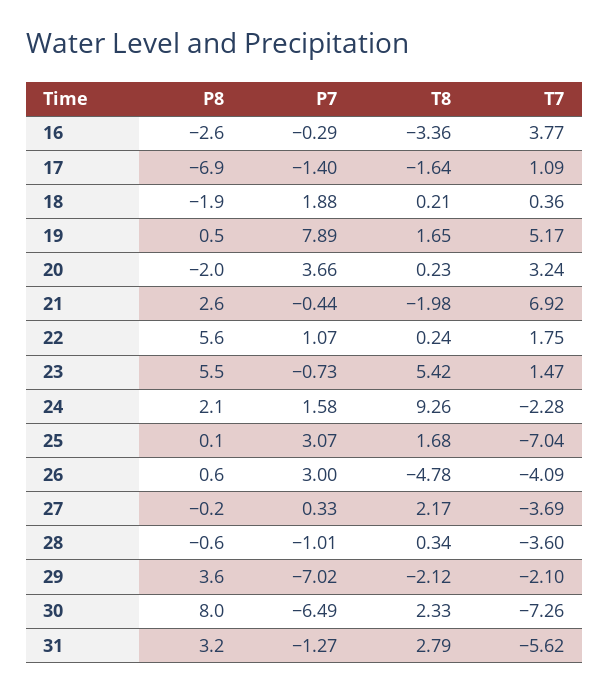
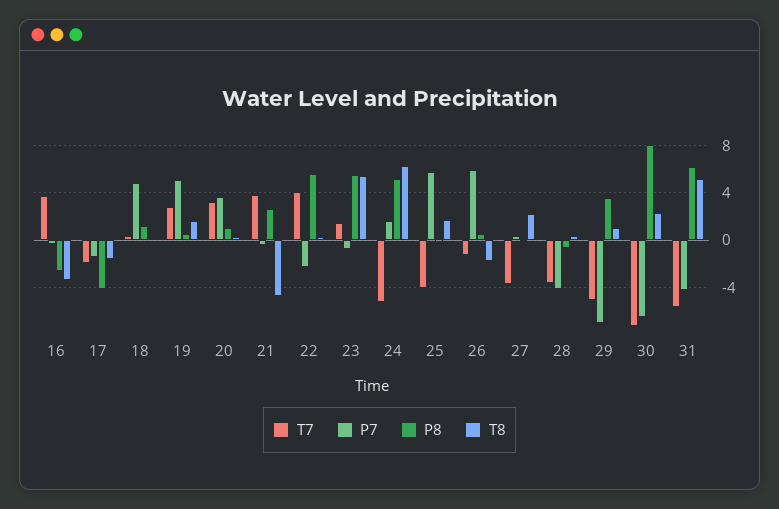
  {
    "P8": {
      "16": -2.6,
-     "17": -6.9,
+     "17": -4,
-     "18": -1.9,
+     "18": 1,
      "19": 0.5,
-     "20": -2,
+     "20": 1,
      "21": 2.6,
      "22": 5.6,
      "23": 5.5,
-     "24": 2.1,
+     "24": 5,
      "25": 0.1,
      "26": 0.6,
      "27": -0.2,
      "28": -0.6,
      "29": 3.6,
      "30": 8,
-     "31": 3.2
+     "31": 6
    },
    "P7": {
      "16": -0.29,
      "17": -1.4,
-     "18": 1.88,
+     "18": 5,
-     "19": 7.89,
+     "19": 5,
      "20": 3.66,
      "21": -0.44,
-     "22": 1.07,
+     "22": -2,
      "23": -0.73,
      "24": 1.58,
-     "25": 3.07,
+     "25": 6,
-     "26": 3,
+     "26": 6,
      "27": 0.33,
-     "28": -1.01,
+     "28": -4,
      "29": -7.02,
      "30": -6.49,
-     "31": -1.27
+     "31": -4
    },
    "T8": {
      "16": -3.36,
      "17": -1.64,
      "18": 0.21,
      "19": 1.65,
      "20": 0.23,
-     "21": -1.98,
+     "21": -5,
      "22": 0.24,
      "23": 5.42,
-     "24": 9.26,
+     "24": 6,
      "25": 1.68,
-     "26": -4.78,
+     "26": -2,
      "27": 2.17,
      "28": 0.34,
-     "29": -2.12,
+     "29": 1,
      "30": 2.33,
-     "31": 2.79
+     "31": 5
    },
    "T7": {
      "16": 3.77,
-     "17": 1.09,
+     "17": -2,
      "18": 0.36,
-     "19": 5.17,
+     "19": 3,
      "20": 3.24,
-     "21": 6.92,
+     "21": 4,
-     "22": 1.75,
+     "22": 4,
      "23": 1.47,
-     "24": -2.28,
+     "24": -5,
-     "25": -7.04,
+     "25": -4,
-     "26": -4.09,
+     "26": -1,
      "27": -3.69,
      "28": -3.6,
-     "29": -2.1,
+     "29": -5,
      "30": -7.26,
      "31": -5.62
    }
  }

